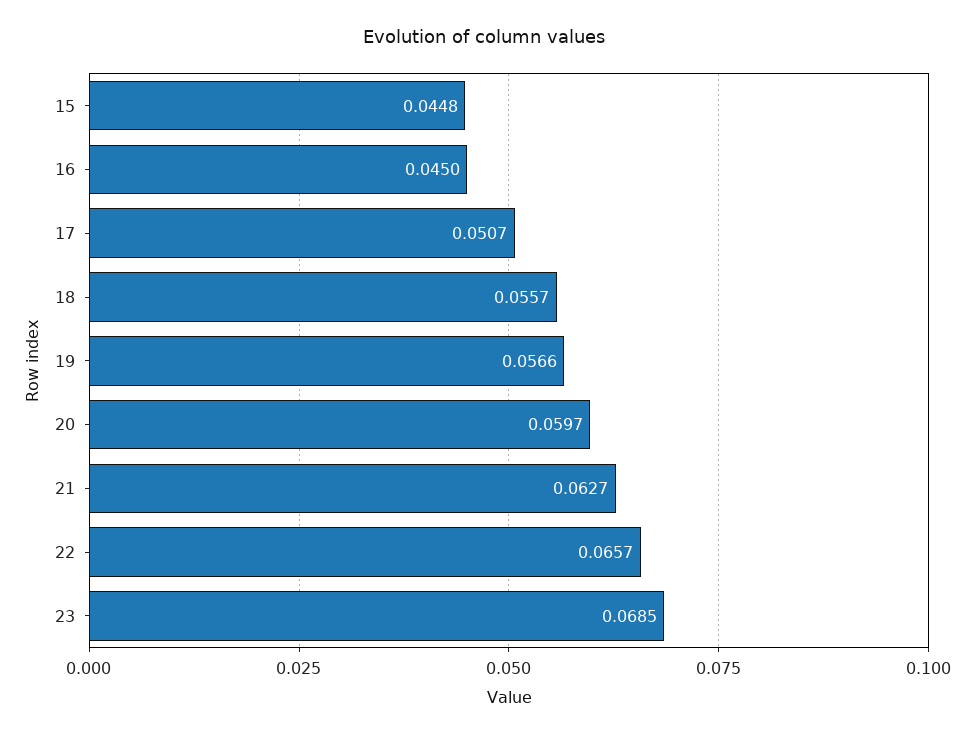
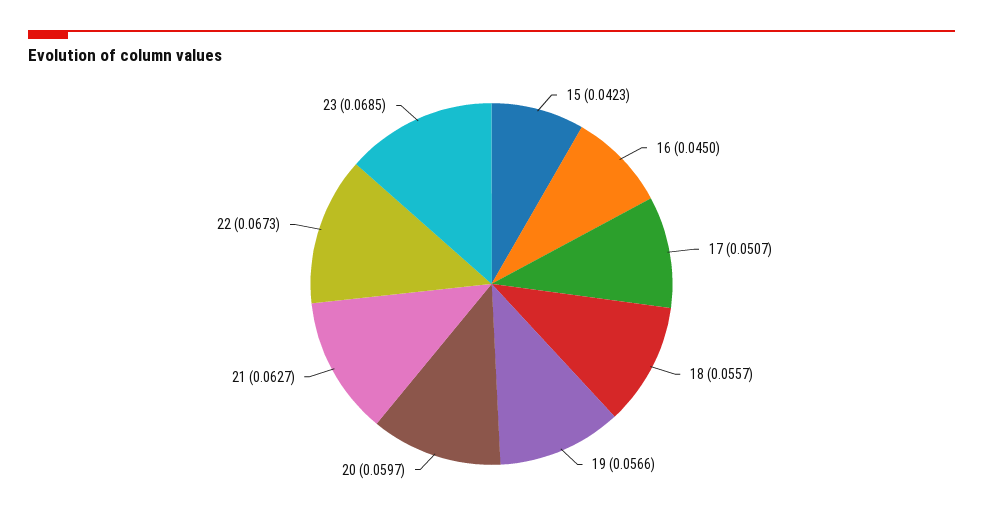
  {
-   "15": 0.0448,
+   "15": 0.0423,
    "16": 0.045,
    "17": 0.0507,
    "18": 0.0557,
    "19": 0.0566,
    "20": 0.0597,
    "21": 0.0627,
-   "22": 0.0657,
+   "22": 0.0673,
    "23": 0.0685
  }

